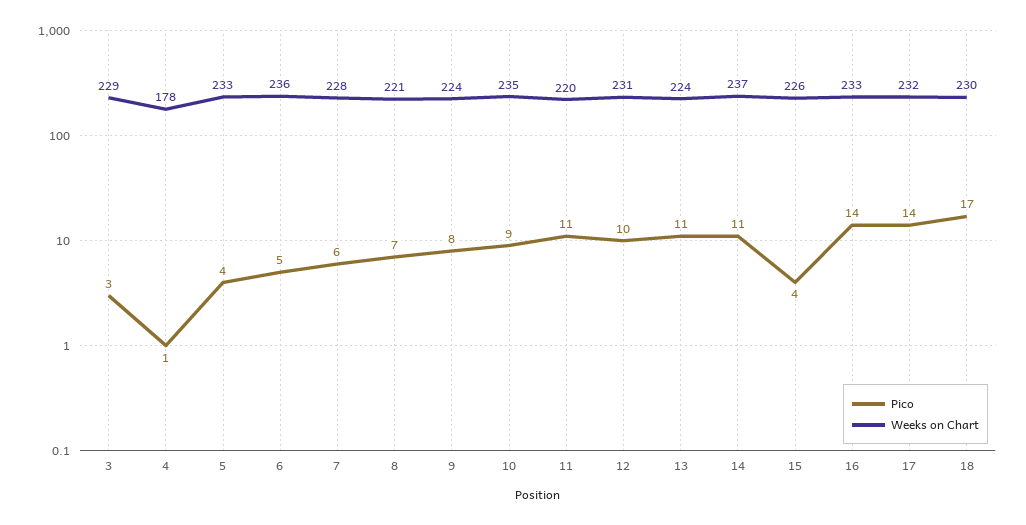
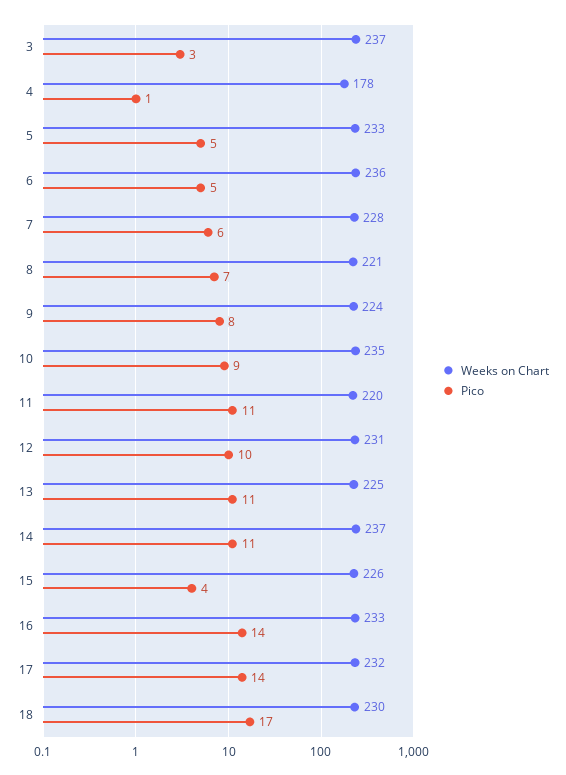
  {
    "Pico": {
      "3": 3,
      "4": 1,
-     "5": 4,
+     "5": 5,
      "6": 5,
      "7": 6,
      "8": 7,
      "9": 8,
      "10": 9,
      "11": 11,
      "12": 10,
      "13": 11,
      "14": 11,
      "15": 4,
      "16": 14,
      "17": 14,
      "18": 17
    },
    "Weeks on Chart": {
-     "3": 229,
+     "3": 237,
      "4": 178,
      "5": 233,
      "6": 236,
      "7": 228,
      "8": 221,
      "9": 224,
      "10": 235,
      "11": 220,
      "12": 231,
-     "13": 224,
+     "13": 225,
      "14": 237,
      "15": 226,
      "16": 233,
      "17": 232,
      "18": 230
    }
  }

